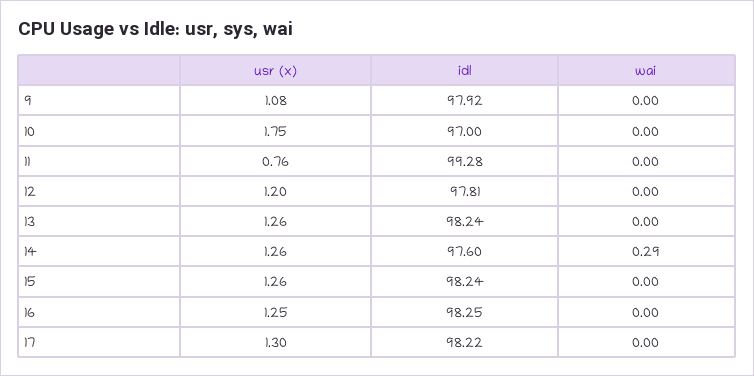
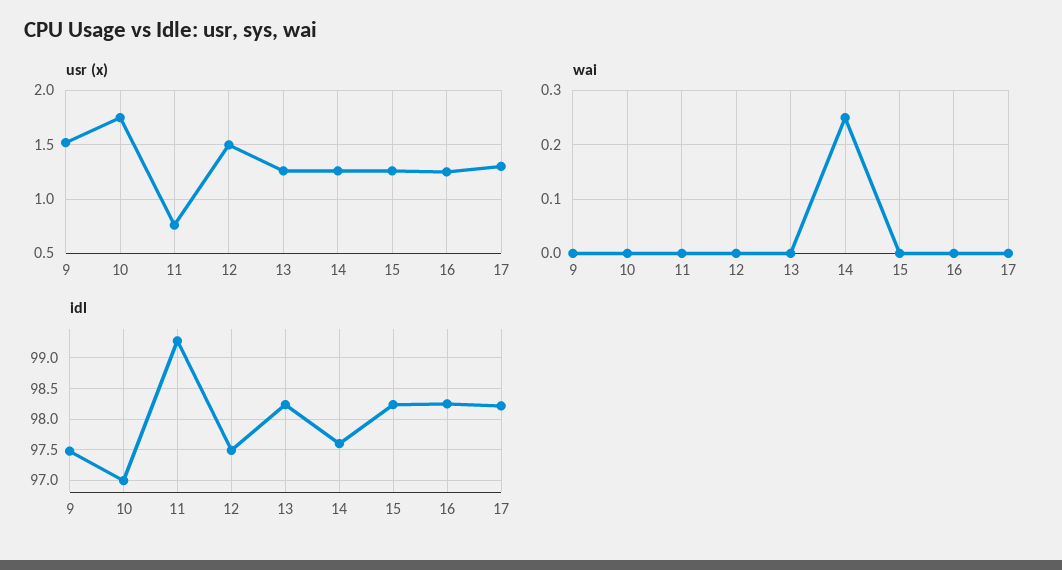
  {
    "usr (x)": {
-     "9": 1.08,
+     "9": 1.5,
      "10": 1.75,
      "11": 0.76,
-     "12": 1.2,
+     "12": 1.5,
      "13": 1.26,
      "14": 1.26,
      "15": 1.26,
      "16": 1.25,
      "17": 1.3
    },
    "idl": {
-     "9": 97.92,
+     "9": 97.5,
      "10": 97,
      "11": 99.28,
-     "12": 97.81,
+     "12": 97.5,
      "13": 98.24,
      "14": 97.6,
      "15": 98.24,
      "16": 98.25,
      "17": 98.22
    },
    "wai": {
      "9": 0,
      "10": 0,
      "11": 0,
      "12": 0,
      "13": 0,
-     "14": 0.29,
+     "14": 0.25,
      "15": 0,
      "16": 0,
      "17": 0
    }
  }

